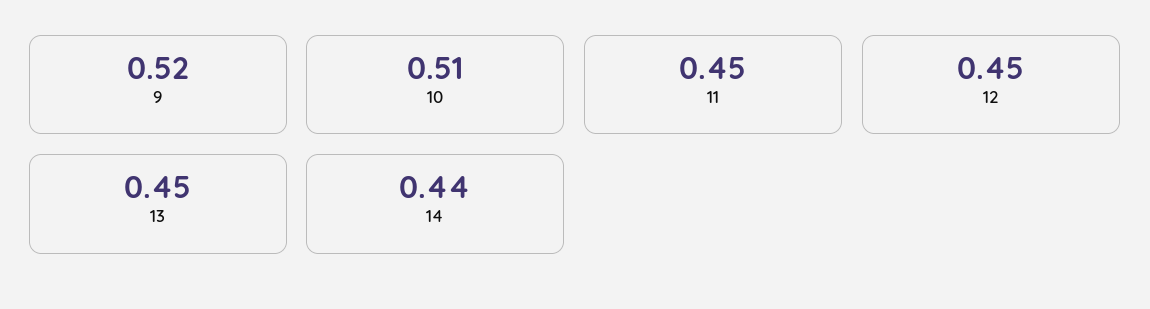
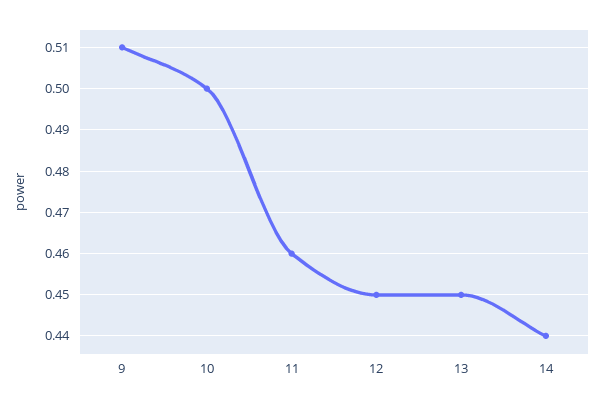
  {
-   "9": 0.52,
+   "9": 0.51,
-   "10": 0.51,
+   "10": 0.5,
-   "11": 0.45,
+   "11": 0.46,
    "12": 0.45,
    "13": 0.45,
    "14": 0.44
  }

